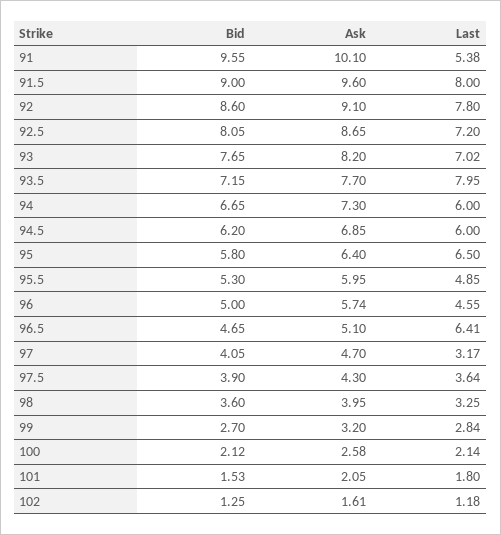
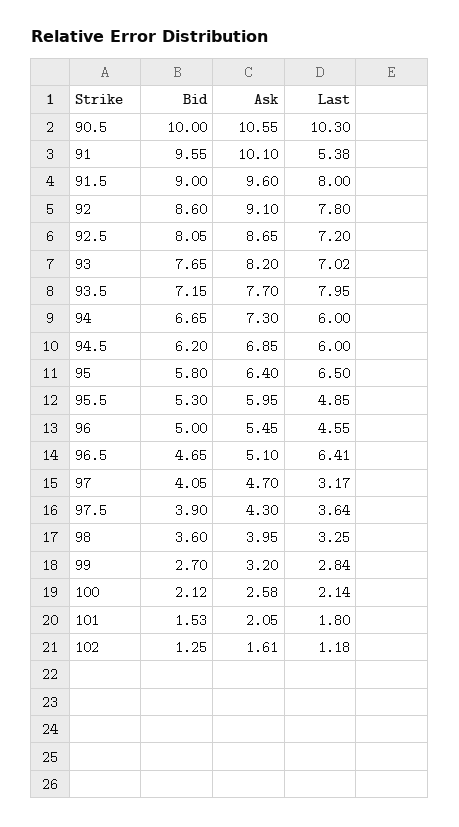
  {
    "Bid": {
      "91": 9.55,
      "91.5": 9,
      "92": 8.6,
      "92.5": 8.05,
      "93": 7.65,
      "93.5": 7.15,
      "94": 6.65,
      "94.5": 6.2,
      "95": 5.8,
      "95.5": 5.3,
      "96": 5,
      "96.5": 4.65,
      "97": 4.05,
      "97.5": 3.9,
      "98": 3.6,
      "99": 2.7,
      "100": 2.12,
      "101": 1.53,
-     "102": 1.25
+     "102": 1.25,
+     "90.5": 10
    },
    "Ask": {
      "91": 10.1,
      "91.5": 9.6,
      "92": 9.1,
      "92.5": 8.65,
      "93": 8.2,
      "93.5": 7.7,
      "94": 7.3,
      "94.5": 6.85,
      "95": 6.4,
      "95.5": 5.95,
-     "96": 5.74,
+     "96": 5.45,
      "96.5": 5.1,
      "97": 4.7,
      "97.5": 4.3,
      "98": 3.95,
      "99": 3.2,
      "100": 2.58,
      "101": 2.05,
-     "102": 1.61
+     "102": 1.61,
+     "90.5": 10.55
    },
    "Last": {
      "91": 5.38,
      "91.5": 8,
      "92": 7.8,
      "92.5": 7.2,
      "93": 7.02,
      "93.5": 7.95,
      "94": 6,
      "94.5": 6,
      "95": 6.5,
      "95.5": 4.85,
      "96": 4.55,
      "96.5": 6.41,
      "97": 3.17,
      "97.5": 3.64,
      "98": 3.25,
      "99": 2.84,
      "100": 2.14,
      "101": 1.8,
-     "102": 1.18
+     "102": 1.18,
+     "90.5": 10.3
    }
  }

